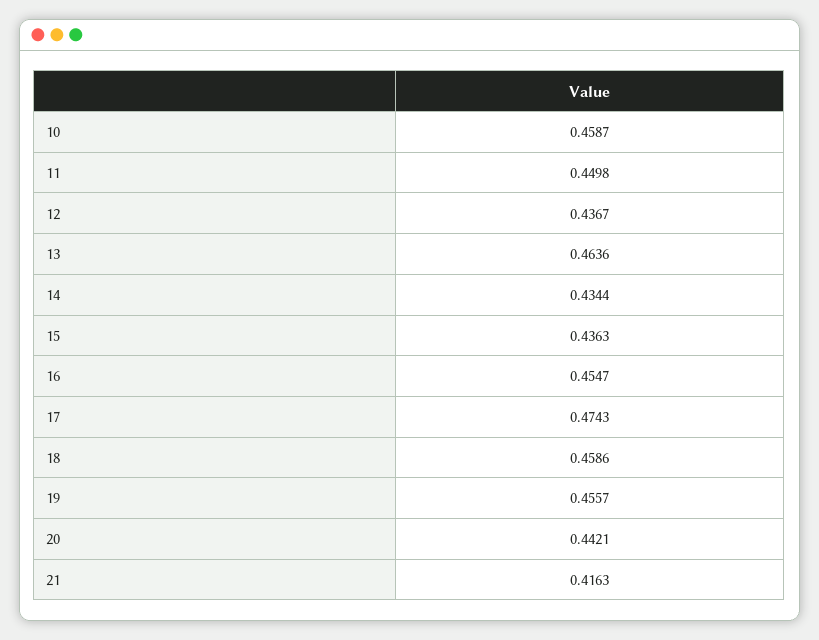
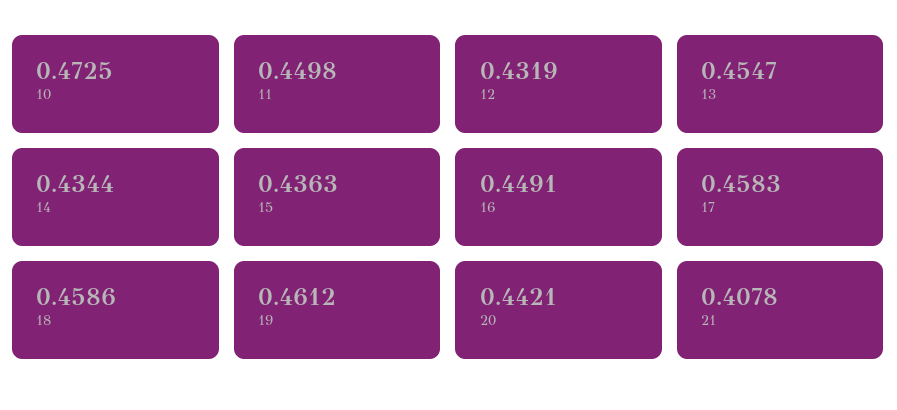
  {
-   "10": 0.4587,
+   "10": 0.4725,
    "11": 0.4498,
-   "12": 0.4367,
+   "12": 0.4319,
-   "13": 0.4636,
+   "13": 0.4547,
    "14": 0.4344,
    "15": 0.4363,
-   "16": 0.4547,
+   "16": 0.4491,
-   "17": 0.4743,
+   "17": 0.4583,
    "18": 0.4586,
-   "19": 0.4557,
+   "19": 0.4612,
    "20": 0.4421,
-   "21": 0.4163
+   "21": 0.4078
  }

